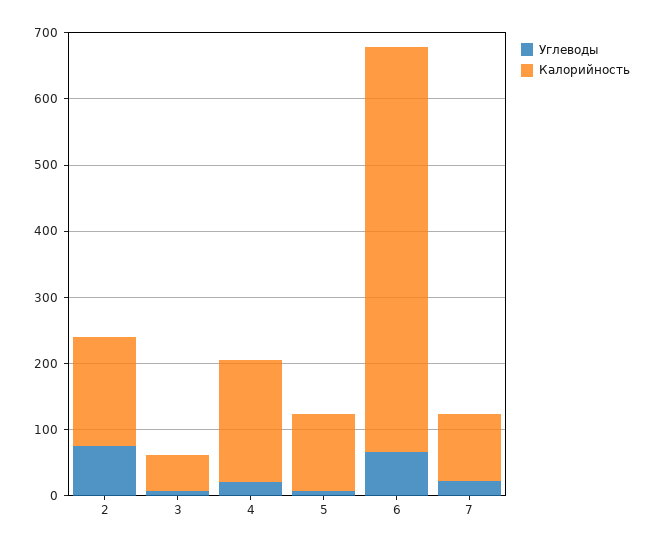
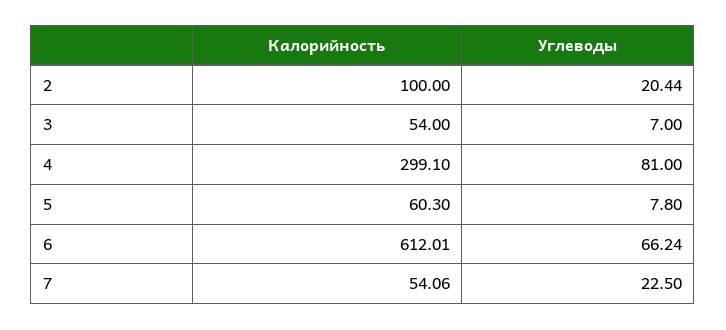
  {
    "Углеводы": {
-     "2": 80,
+     "2": 20.44,
      "3": 7,
-     "4": 20,
+     "4": 81,
      "5": 7.8,
      "6": 66.24,
      "7": 22.5
    },
    "Калорийность": {
-     "2": 160,
+     "2": 100,
      "3": 54,
-     "4": 180,
+     "4": 299.1,
-     "5": 120,
+     "5": 60.3,
      "6": 612.01,
-     "7": 100
+     "7": 54.06
    }
  }

